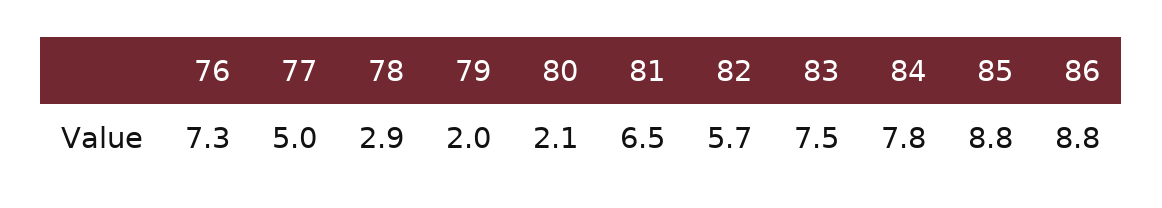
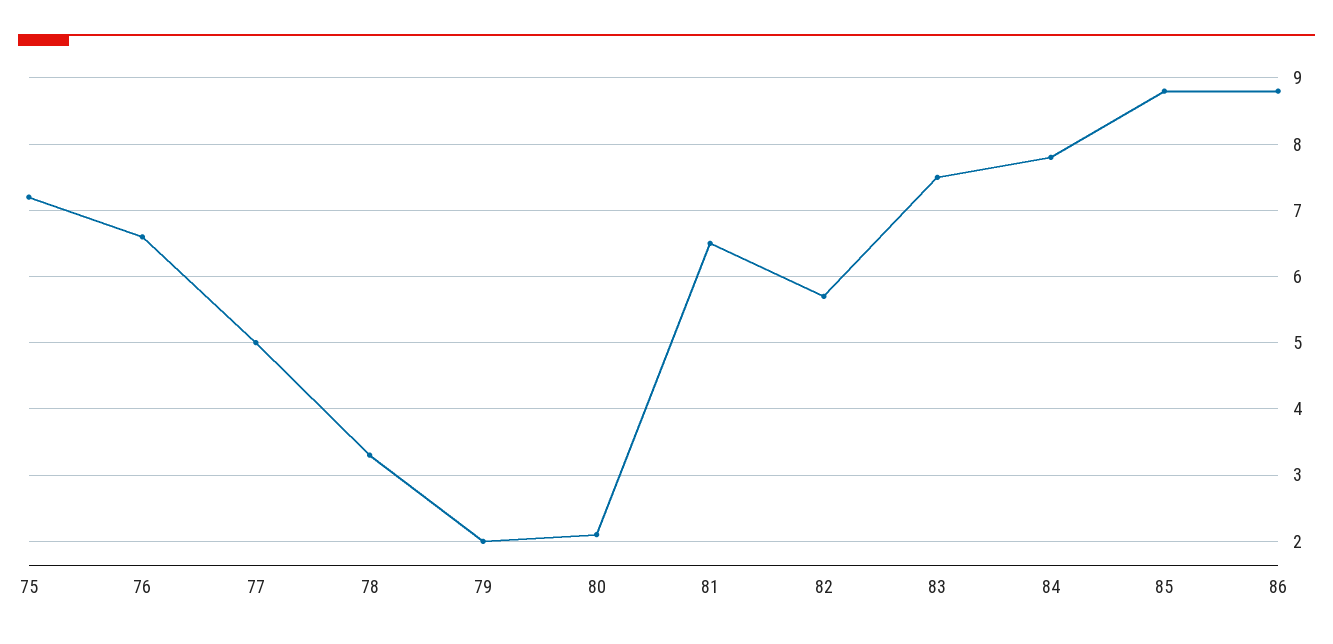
  {
-   "76": 7.3,
+   "76": 6.6,
    "77": 5,
-   "78": 2.9,
+   "78": 3.3,
    "79": 2,
    "80": 2.1,
    "81": 6.5,
    "82": 5.7,
    "83": 7.5,
    "84": 7.8,
    "85": 8.8,
-   "86": 8.8
+   "86": 8.8,
+   "75": 7.2
  }

